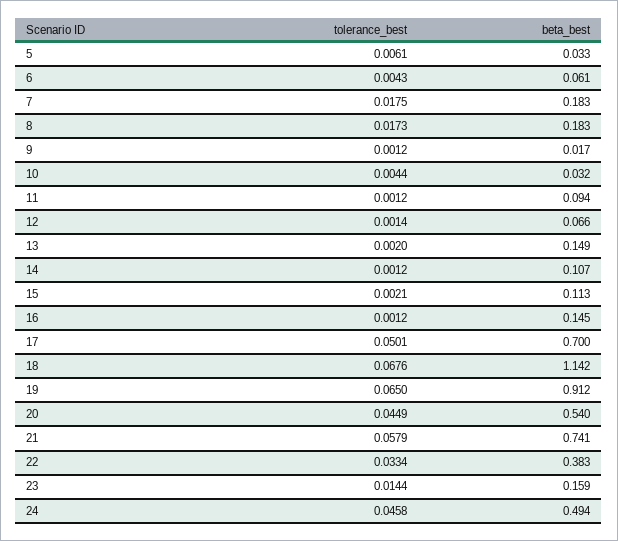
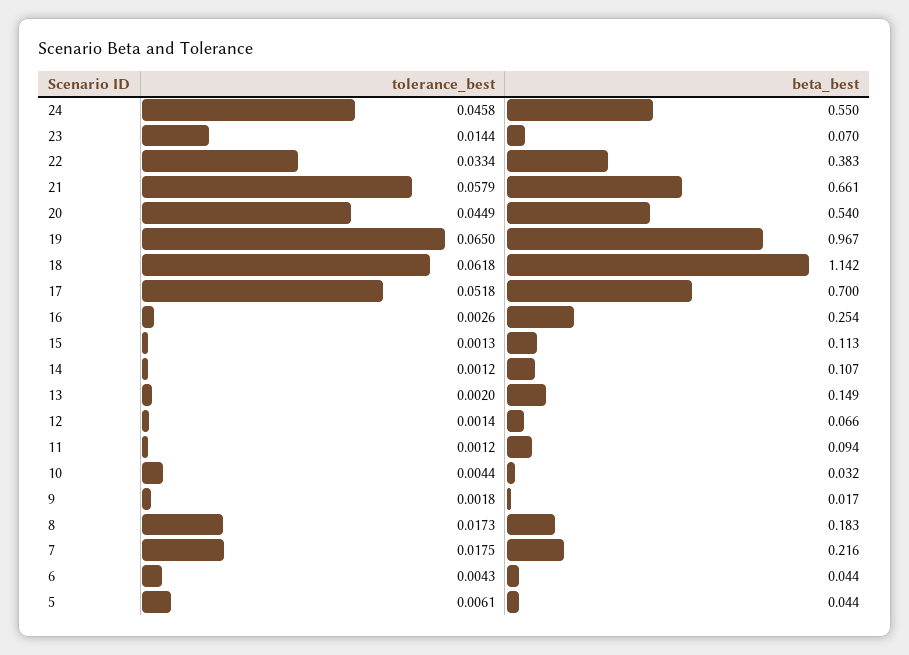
  {
    "tolerance_best": {
      "5": 0.0061,
      "6": 0.0043,
      "7": 0.0175,
      "8": 0.0173,
-     "9": 0.0012,
+     "9": 0.0018,
      "10": 0.0044,
      "11": 0.0012,
      "12": 0.0014,
      "13": 0.002,
      "14": 0.0012,
-     "15": 0.0021,
+     "15": 0.0013,
-     "16": 0.0012,
+     "16": 0.0026,
-     "17": 0.0501,
+     "17": 0.0518,
-     "18": 0.0676,
+     "18": 0.0618,
      "19": 0.065,
      "20": 0.0449,
      "21": 0.0579,
      "22": 0.0334,
      "23": 0.0144,
      "24": 0.0458
    },
    "beta_best": {
-     "5": 0.033,
+     "5": 0.044,
-     "6": 0.061,
+     "6": 0.044,
-     "7": 0.183,
+     "7": 0.216,
      "8": 0.183,
      "9": 0.017,
      "10": 0.032,
      "11": 0.094,
      "12": 0.066,
      "13": 0.149,
      "14": 0.107,
      "15": 0.113,
-     "16": 0.145,
+     "16": 0.254,
      "17": 0.7,
      "18": 1.142,
-     "19": 0.912,
+     "19": 0.967,
      "20": 0.54,
-     "21": 0.741,
+     "21": 0.661,
      "22": 0.383,
-     "23": 0.159,
+     "23": 0.07,
-     "24": 0.494
+     "24": 0.55
    }
  }

